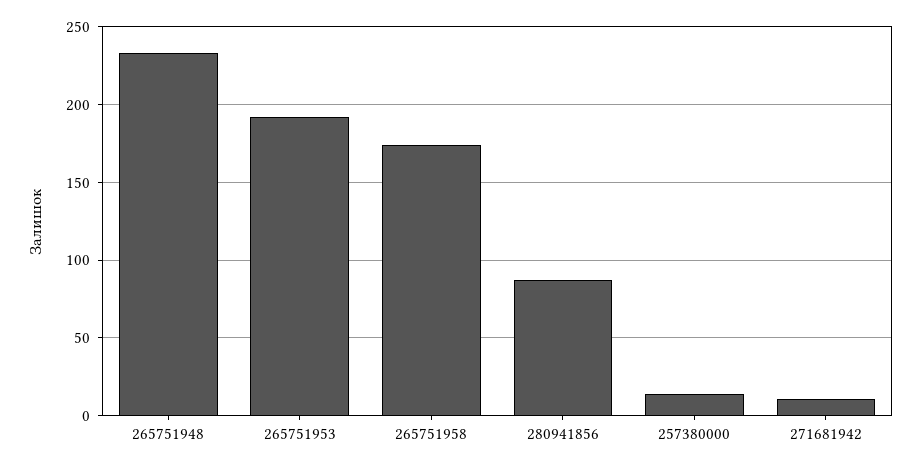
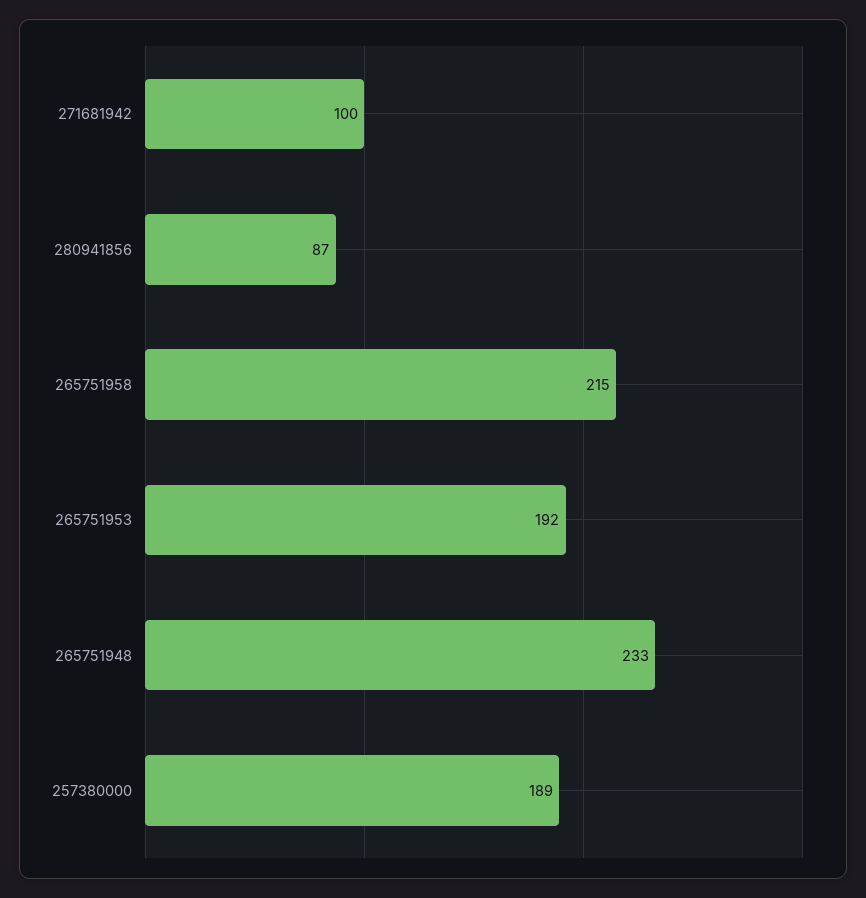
  {
    "265751948": 233,
    "265751953": 192,
-   "265751958": 175,
+   "265751958": 215,
    "280941856": 87,
-   "257380000": 15,
+   "257380000": 189,
-   "271681942": 10
+   "271681942": 100
  }

